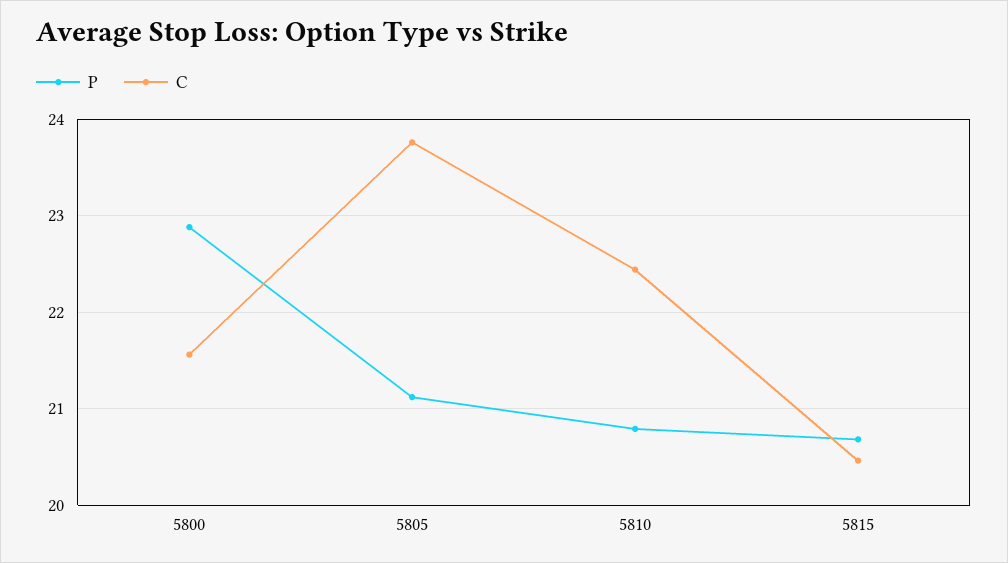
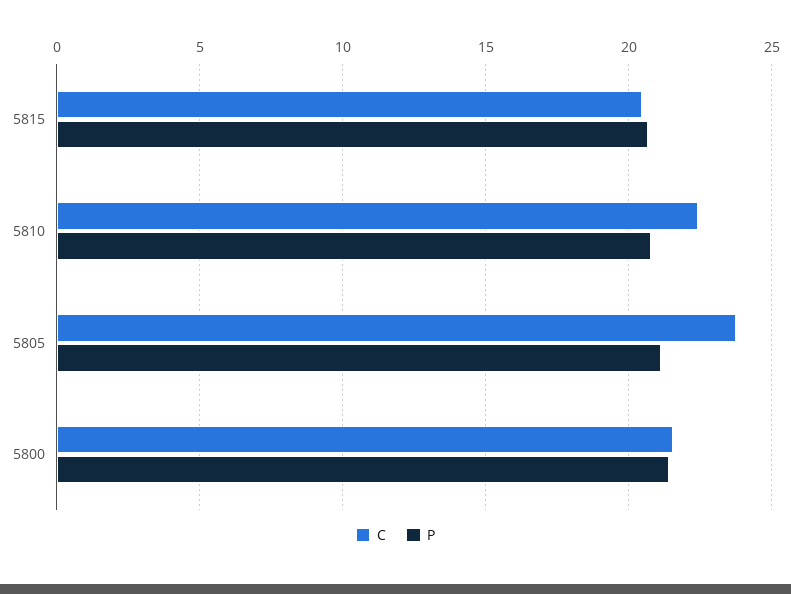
  {
    "P": {
-     "5800": 22.9,
+     "5800": 21.5,
      "5805": 21.1,
      "5810": 20.8,
      "5815": 20.7
    },
    "C": {
      "5800": 21.6,
      "5805": 23.8,
      "5810": 22.4,
      "5815": 20.5
    }
  }

